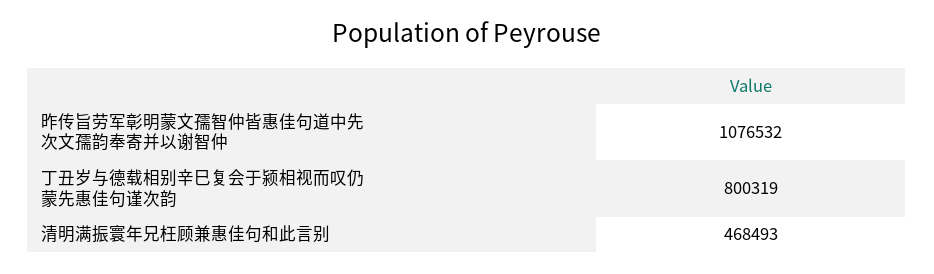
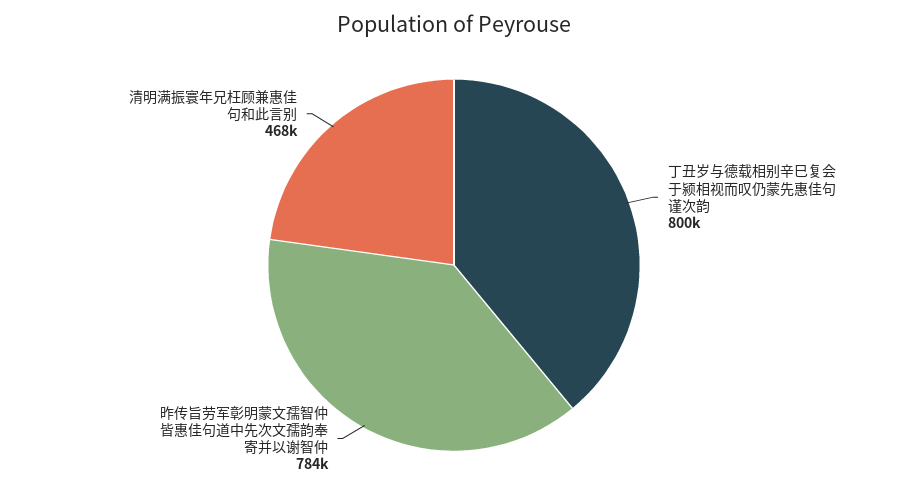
  {
-   "昨传旨劳军彰明蒙文孺智仲皆惠佳句道中先次文孺韵奉寄并以谢智仲": 1076532,
+   "昨传旨劳军彰明蒙文孺智仲皆惠佳句道中先次文孺韵奉寄并以谢智仲": 784000,
    "丁丑岁与德载相别辛巳复会于颍相视而叹仍蒙先惠佳句谨次韵": 800319,
    "清明满振寰年兄枉顾兼惠佳句和此言别": 468493
  }

